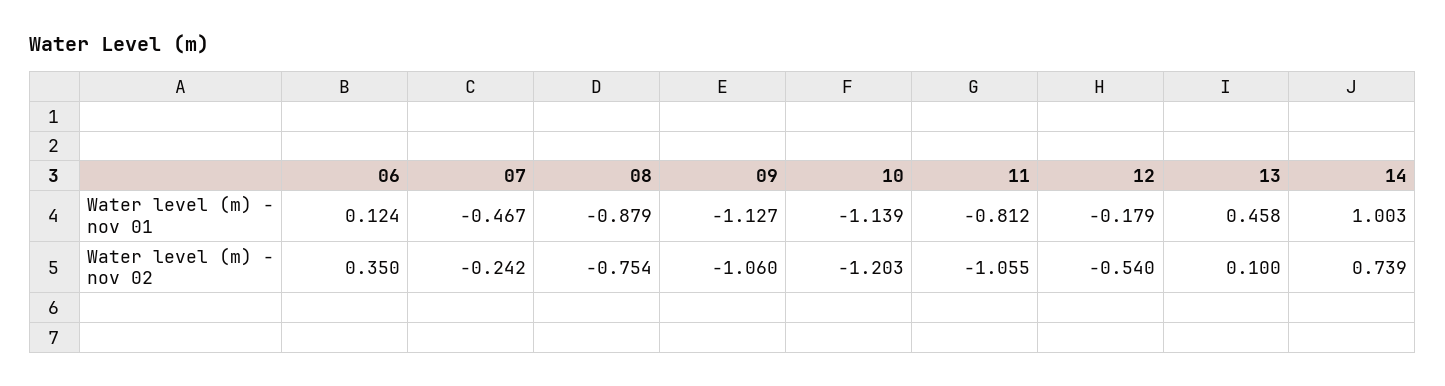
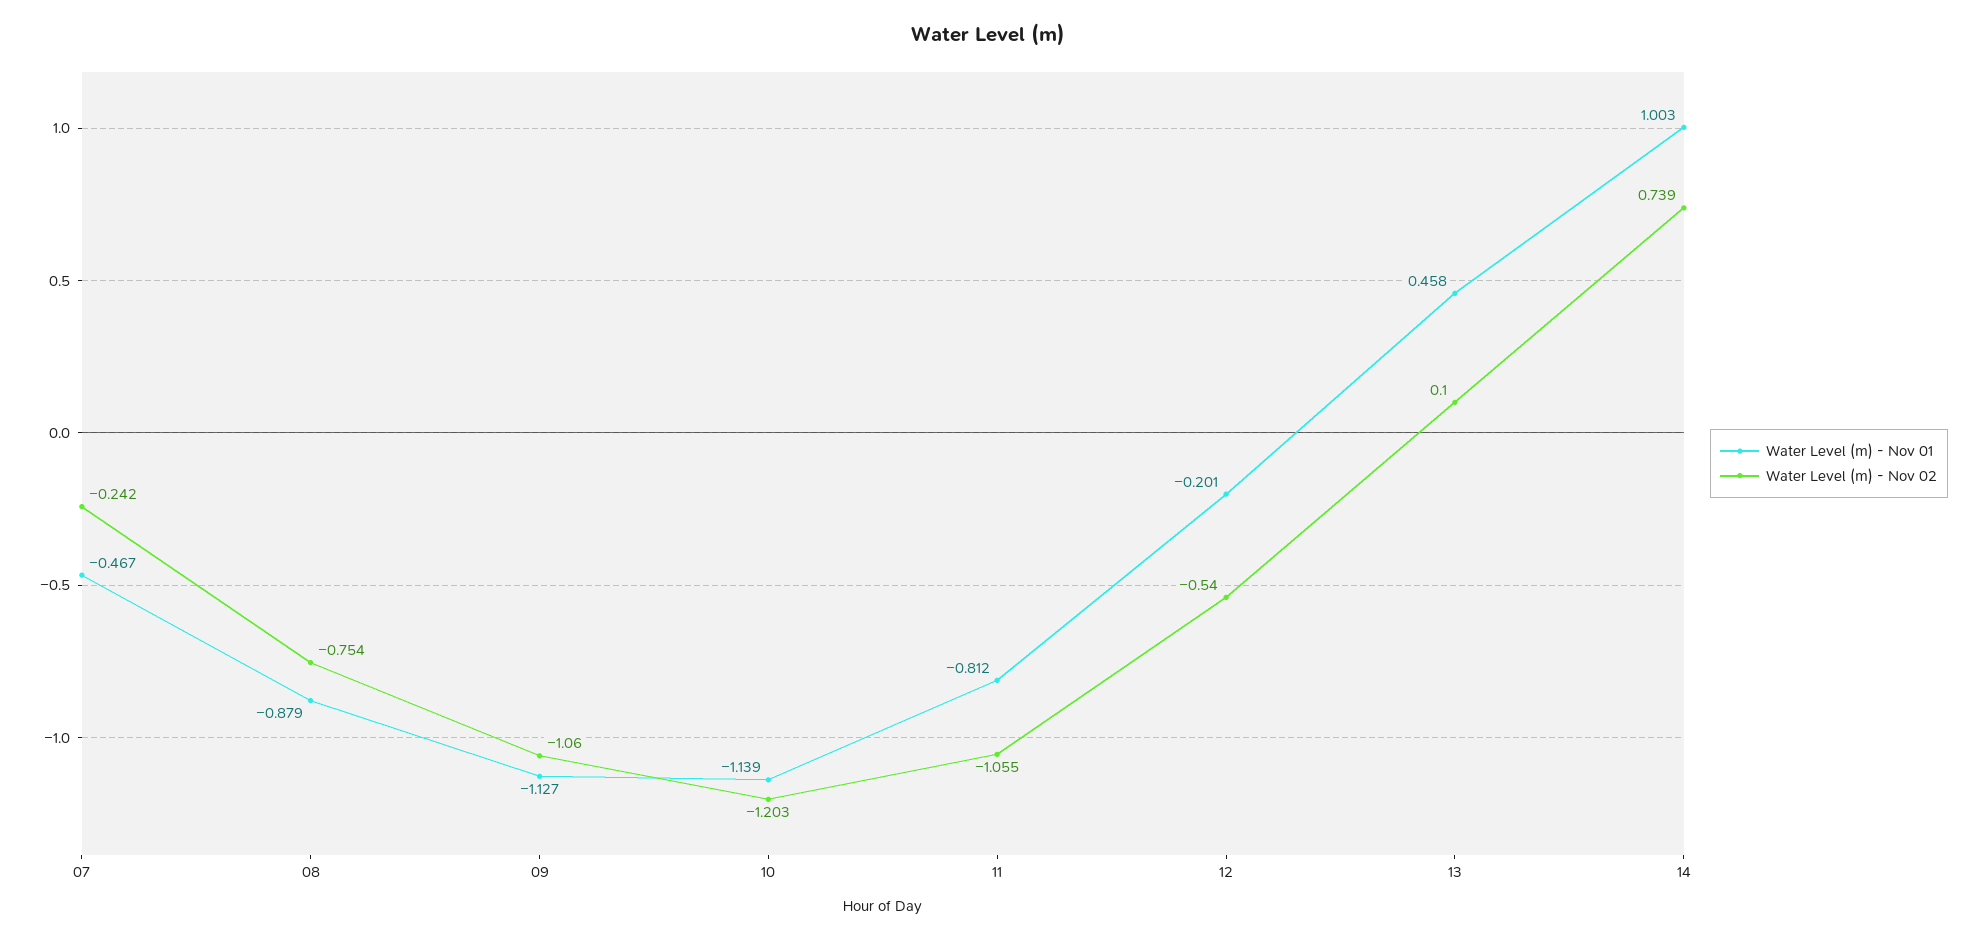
  {
    "Water level (m) - nov 01": {
-     "06": 0.124,
      "07": -0.467,
      "08": -0.879,
      "09": -1.127,
      "10": -1.139,
      "11": -0.812,
-     "12": -0.179,
+     "12": -0.201,
      "13": 0.458,
      "14": 1.003
    },
    "Water level (m) - nov 02": {
-     "06": 0.35,
      "07": -0.242,
      "08": -0.754,
      "09": -1.06,
      "10": -1.203,
      "11": -1.055,
      "12": -0.54,
      "13": 0.1,
      "14": 0.739
    }
  }

